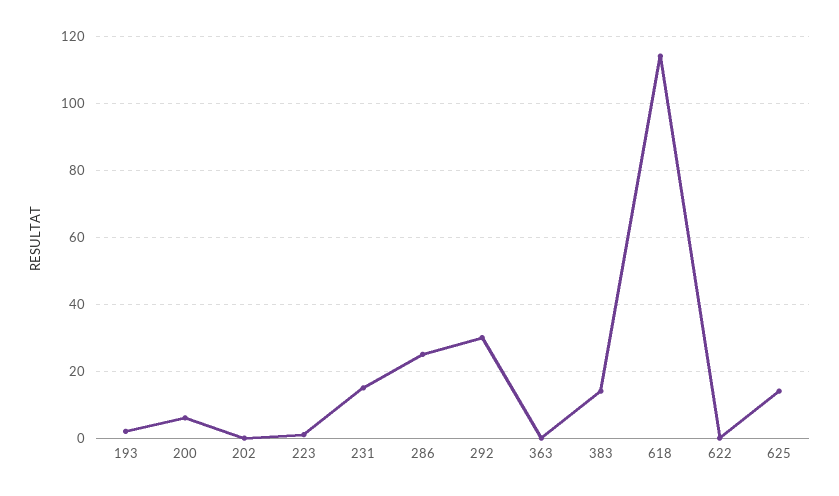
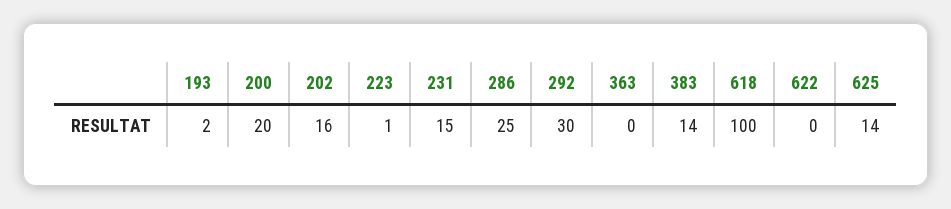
  {
    "193": 2,
-   "200": 5,
+   "200": 20,
-   "202": 0,
+   "202": 16,
    "223": 1,
    "231": 15,
    "286": 25,
    "292": 30,
    "363": 0,
    "383": 14,
-   "618": 115,
+   "618": 100,
    "622": 0,
    "625": 14
  }

